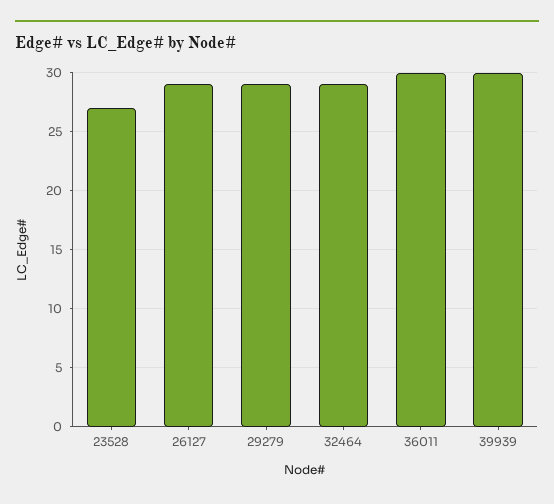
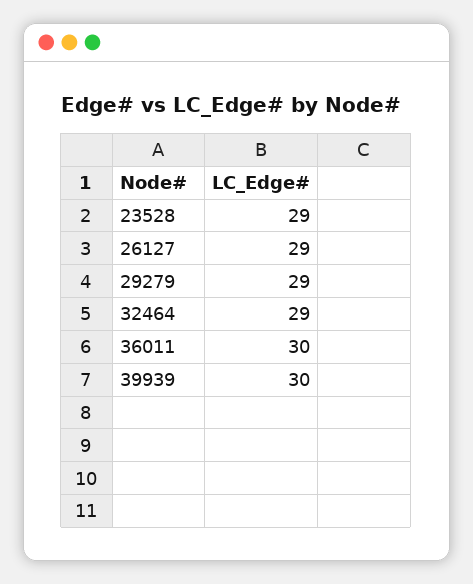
  {
-   "23528": 27,
+   "23528": 29,
    "26127": 29,
    "29279": 29,
    "32464": 29,
    "36011": 30,
    "39939": 30
  }

